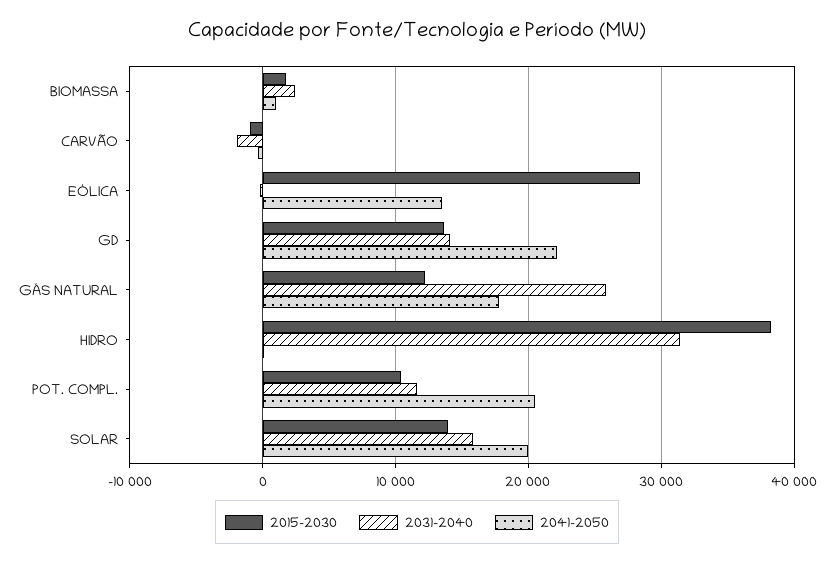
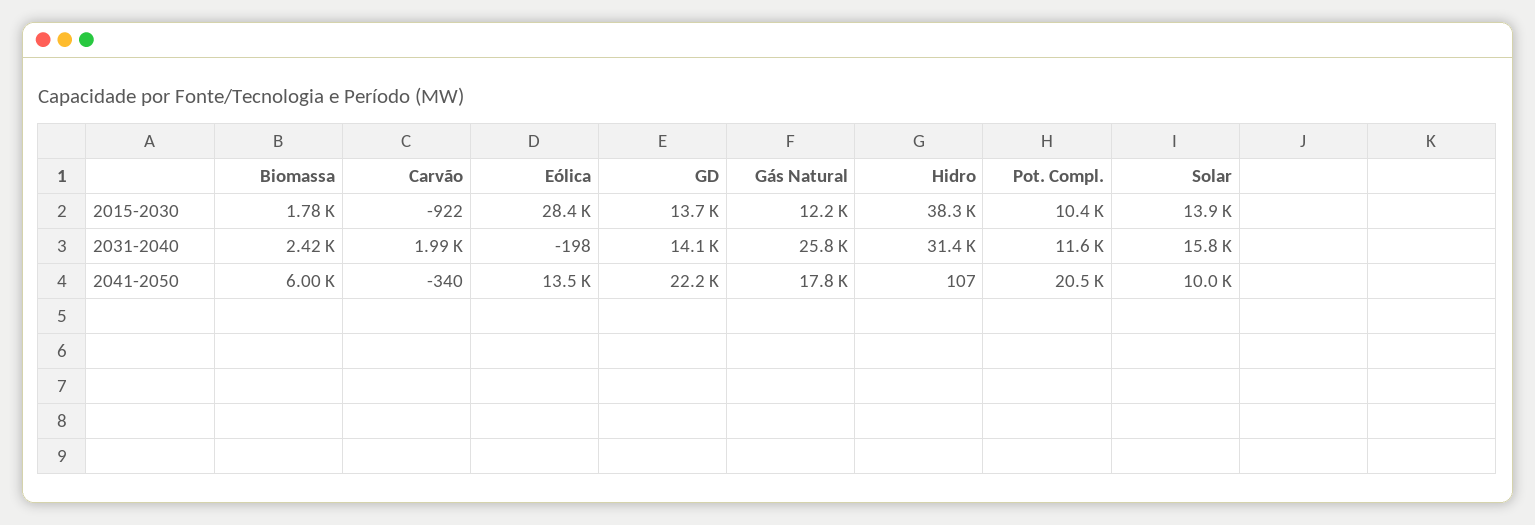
  {
    "2015-2030": {
      "BIOMASSA": 1780,
      "CARVÃO": -922,
      "EÓLICA": 28400,
      "GD": 13700,
      "GÁS NATURAL": 12200,
      "HIDRO": 38300,
      "POT. COMPL.": 10400,
      "SOLAR": 13900
    },
    "2031-2040": {
      "BIOMASSA": 2420,
-     "CARVÃO": -2000,
+     "CARVÃO": 1990,
      "EÓLICA": -198,
      "GD": 14100,
      "GÁS NATURAL": 25800,
      "HIDRO": 31400,
      "POT. COMPL.": 11600,
      "SOLAR": 15800
    },
    "2041-2050": {
-     "BIOMASSA": 1000,
+     "BIOMASSA": 6000,
      "CARVÃO": -340,
      "EÓLICA": 13500,
      "GD": 22200,
      "GÁS NATURAL": 17800,
      "HIDRO": 107,
      "POT. COMPL.": 20500,
-     "SOLAR": 20000
+     "SOLAR": 10000
    }
  }

